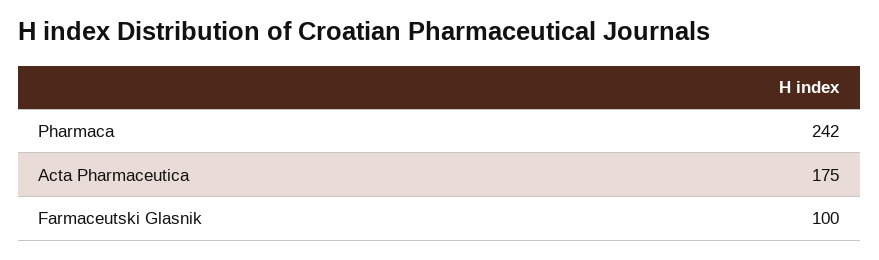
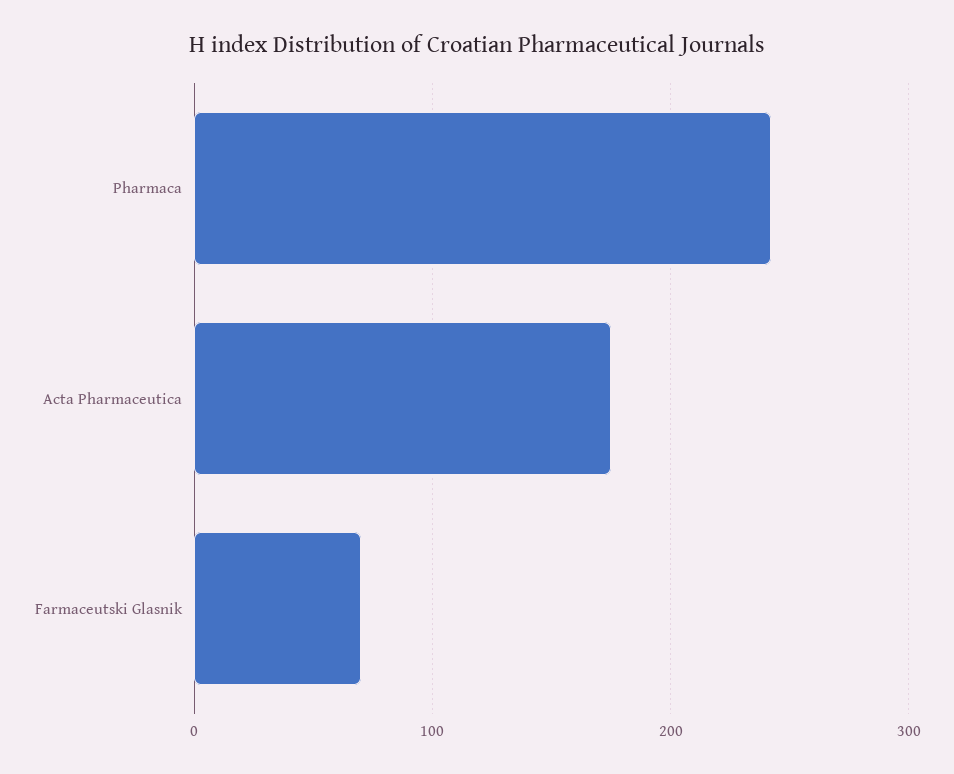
  {
    "Pharmaca": 242,
    "Acta Pharmaceutica": 175,
-   "Farmaceutski Glasnik": 100
+   "Farmaceutski Glasnik": 70
  }

